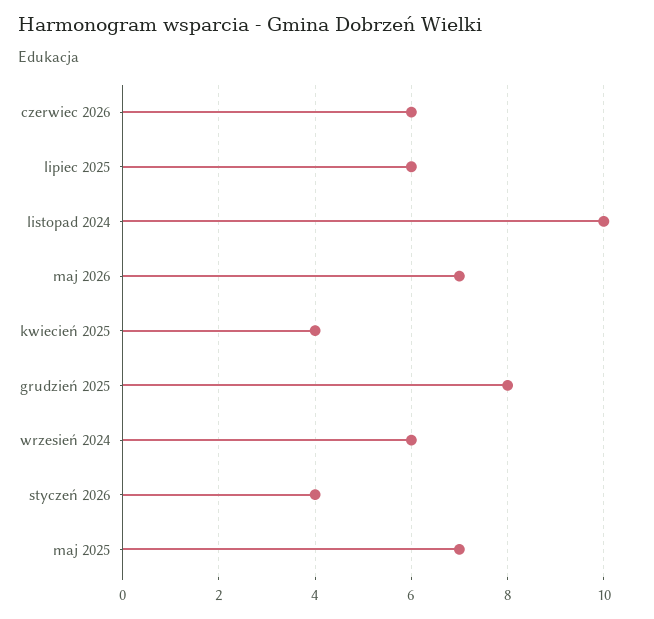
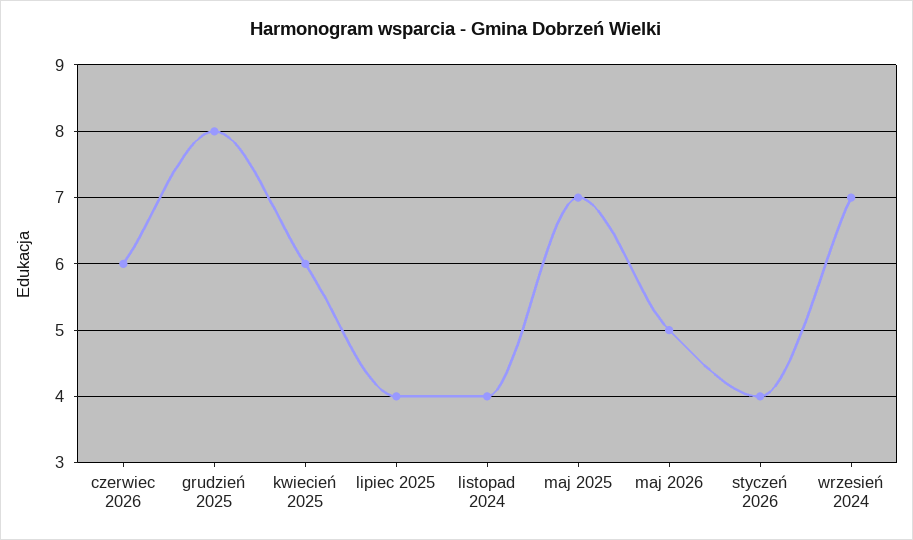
  {
    "czerwiec 2026": 6,
-   "lipiec 2025": 6,
+   "lipiec 2025": 4,
-   "listopad 2024": 10,
+   "listopad 2024": 4,
-   "maj 2026": 7,
+   "maj 2026": 5,
-   "kwiecień 2025": 4,
+   "kwiecień 2025": 6,
    "grudzień 2025": 8,
-   "wrzesień 2024": 6,
+   "wrzesień 2024": 7,
    "styczeń 2026": 4,
    "maj 2025": 7
  }

